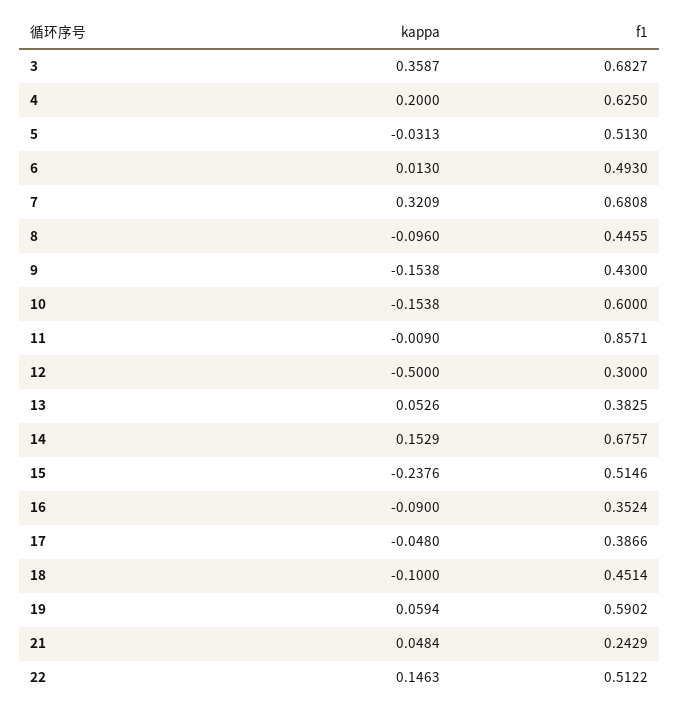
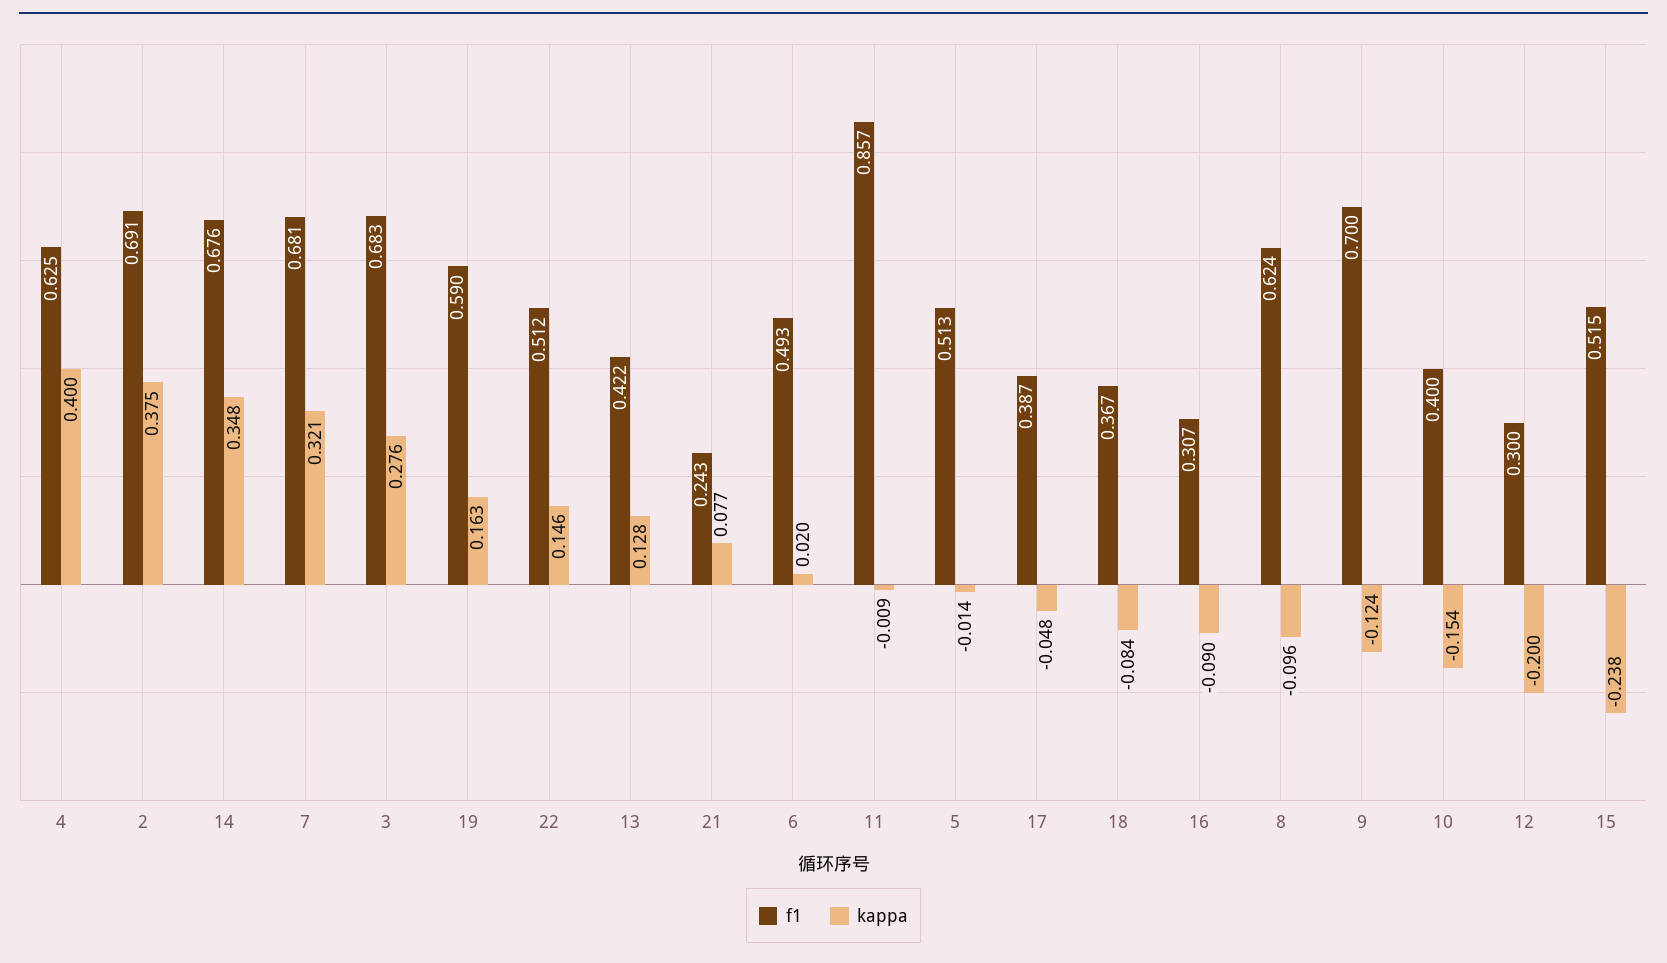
  {
    "kappa": {
-     "3": 0.3587,
+     "3": 0.276,
-     "4": 0.2,
+     "4": 0.4,
-     "5": -0.0313,
+     "5": -0.014,
-     "6": 0.013,
+     "6": 0.02,
      "7": 0.3209,
      "8": -0.096,
-     "9": -0.1538,
+     "9": -0.124,
      "10": -0.1538,
      "11": -0.009,
-     "12": -0.5,
+     "12": -0.2,
-     "13": 0.0526,
+     "13": 0.128,
-     "14": 0.1529,
+     "14": 0.348,
      "15": -0.2376,
      "16": -0.09,
      "17": -0.048,
-     "18": -0.1,
+     "18": -0.084,
-     "19": 0.0594,
+     "19": 0.163,
-     "21": 0.0484,
+     "21": 0.077,
-     "22": 0.1463
+     "22": 0.1463,
+     "2": 0.375
    },
    "f1": {
      "3": 0.6827,
      "4": 0.625,
      "5": 0.513,
      "6": 0.493,
      "7": 0.6808,
-     "8": 0.4455,
+     "8": 0.624,
-     "9": 0.43,
+     "9": 0.7,
-     "10": 0.6,
+     "10": 0.4,
      "11": 0.8571,
      "12": 0.3,
-     "13": 0.3825,
+     "13": 0.422,
      "14": 0.6757,
      "15": 0.5146,
-     "16": 0.3524,
+     "16": 0.307,
      "17": 0.3866,
-     "18": 0.4514,
+     "18": 0.367,
      "19": 0.5902,
      "21": 0.2429,
-     "22": 0.5122
+     "22": 0.5122,
+     "2": 0.691
    }
  }

